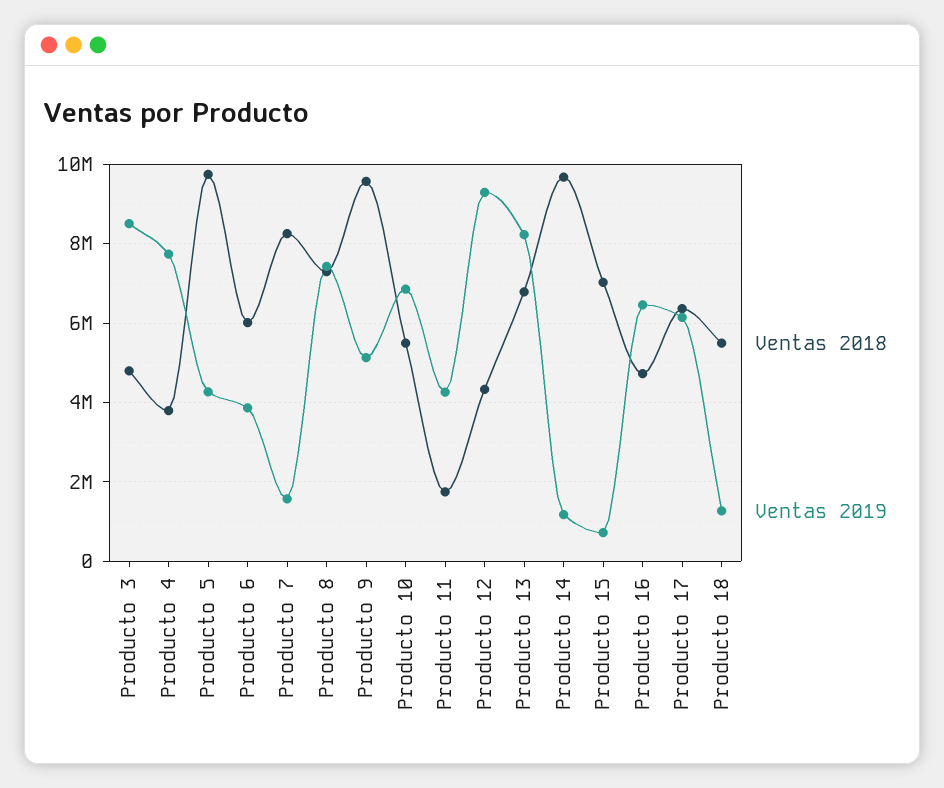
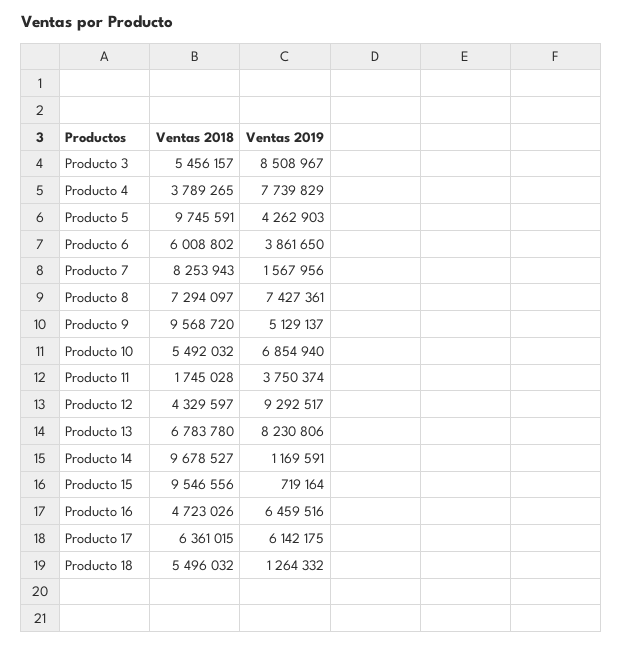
  {
    "Ventas 2018": {
-     "Producto 3": 4800000,
+     "Producto 3": 5456157,
      "Producto 4": 3789265,
      "Producto 5": 9745591,
      "Producto 6": 6008802,
      "Producto 7": 8253943,
      "Producto 8": 7294097,
      "Producto 9": 9568720,
      "Producto 10": 5492032,
      "Producto 11": 1745028,
      "Producto 12": 4329597,
      "Producto 13": 6783780,
      "Producto 14": 9678527,
-     "Producto 15": 7000000,
+     "Producto 15": 9546556,
      "Producto 16": 4723026,
      "Producto 17": 6361015,
      "Producto 18": 5496032
    },
    "Ventas 2019": {
      "Producto 3": 8508967,
      "Producto 4": 7739829,
      "Producto 5": 4262903,
      "Producto 6": 3861650,
      "Producto 7": 1567956,
      "Producto 8": 7427361,
      "Producto 9": 5129137,
      "Producto 10": 6854940,
-     "Producto 11": 4200000,
+     "Producto 11": 3750374,
      "Producto 12": 9292517,
      "Producto 13": 8230806,
      "Producto 14": 1169591,
      "Producto 15": 719164,
      "Producto 16": 6459516,
      "Producto 17": 6142175,
      "Producto 18": 1264332
    }
  }

